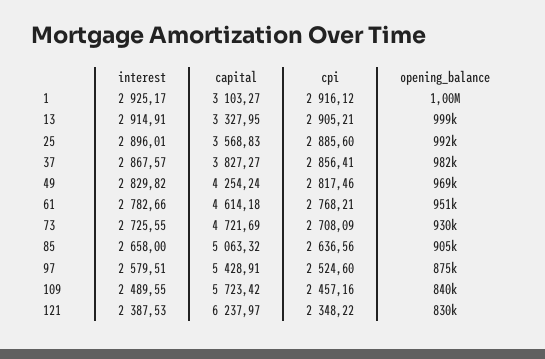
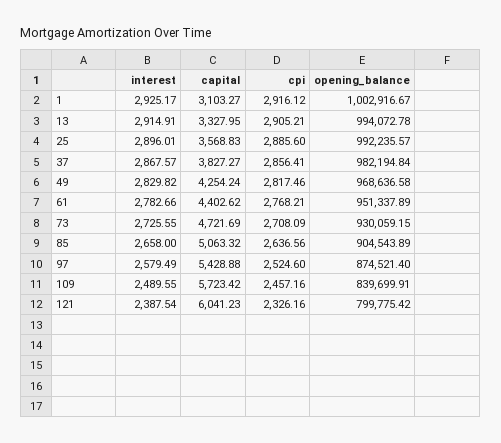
  {
    "interest": {
      "1": 2925.17,
      "13": 2914.91,
      "25": 2896.01,
      "37": 2867.57,
      "49": 2829.82,
      "61": 2782.66,
      "73": 2725.55,
      "85": 2658,
-     "97": 2579.51,
+     "97": 2579.49,
      "109": 2489.55,
-     "121": 2387.53
+     "121": 2387.54
    },
    "capital": {
      "1": 3103.27,
      "13": 3327.95,
      "25": 3568.83,
      "37": 3827.27,
      "49": 4254.24,
-     "61": 4614.18,
+     "61": 4402.62,
      "73": 4721.69,
      "85": 5063.32,
-     "97": 5428.91,
+     "97": 5428.88,
      "109": 5723.42,
-     "121": 6237.97
+     "121": 6041.23
    },
    "cpi": {
      "1": 2916.12,
      "13": 2905.21,
      "25": 2885.6,
      "37": 2856.41,
      "49": 2817.46,
      "61": 2768.21,
      "73": 2708.09,
      "85": 2636.56,
      "97": 2524.6,
      "109": 2457.16,
-     "121": 2348.22
+     "121": 2326.16
    },
    "opening_balance": {
      "1": 1002916.67,
-     "13": 999000,
+     "13": 994072.78,
      "25": 992235.57,
      "37": 982194.84,
      "49": 968636.58,
      "61": 951337.89,
      "73": 930059.15,
      "85": 904543.89,
      "97": 874521.4,
      "109": 839699.91,
-     "121": 830000
+     "121": 799775.42
    }
  }

